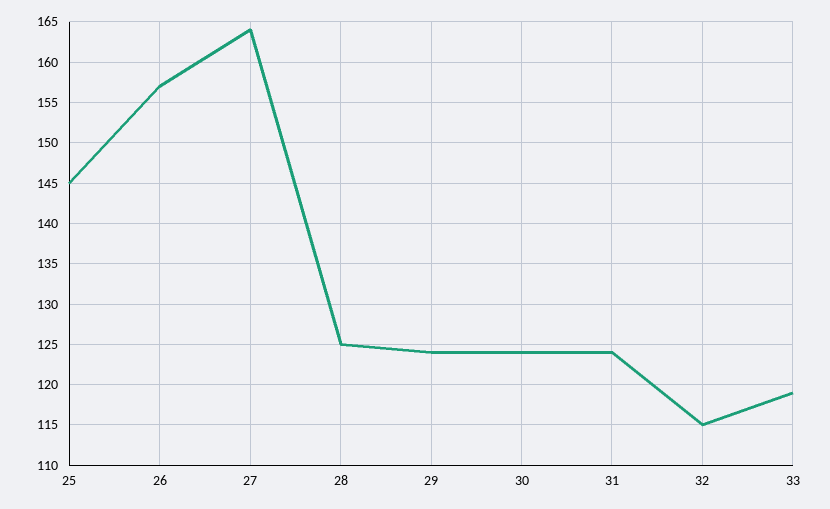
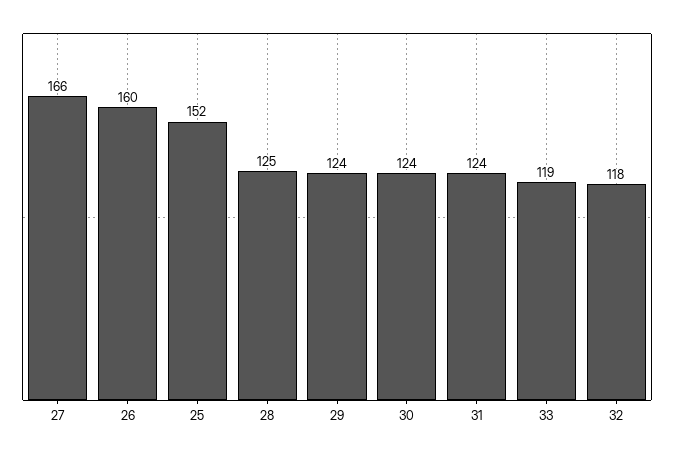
  {
-   "25": 145,
+   "25": 152,
-   "26": 157,
+   "26": 160,
-   "27": 164,
+   "27": 166,
    "28": 125,
    "29": 124,
    "30": 124,
    "31": 124,
-   "32": 115,
+   "32": 118,
    "33": 119
  }

